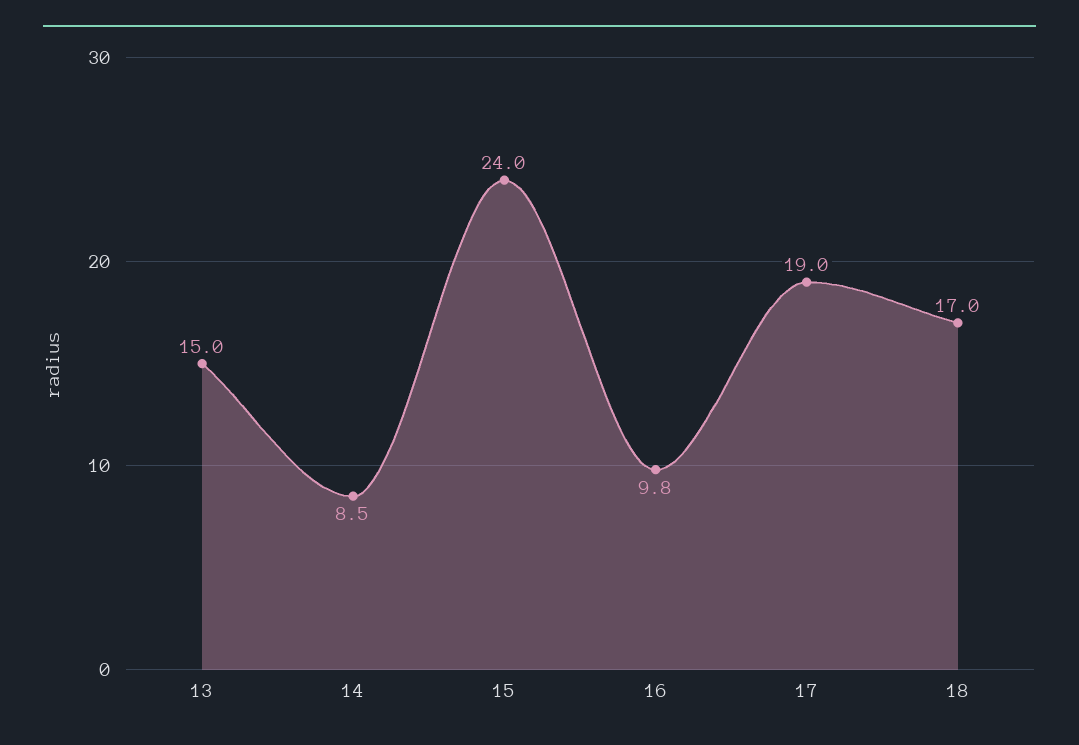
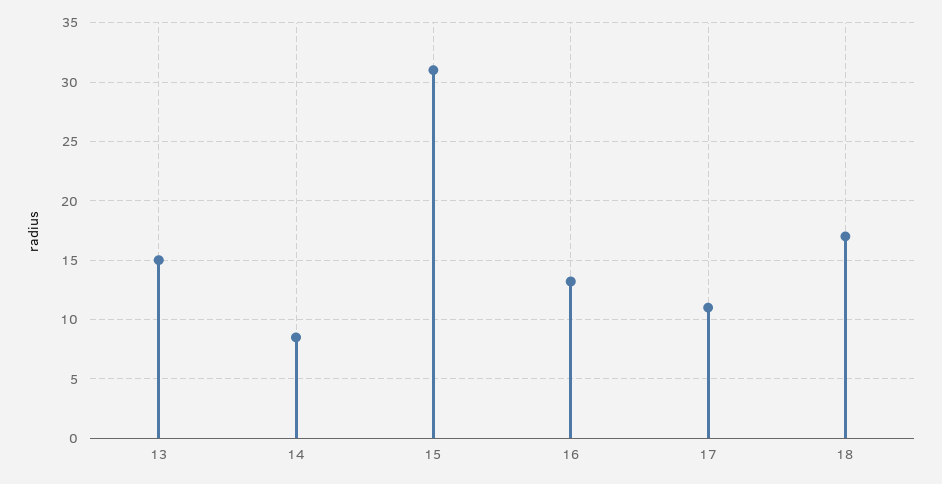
  {
    "13": 15,
    "14": 8.5,
-   "15": 24,
+   "15": 31,
-   "16": 9.8,
+   "16": 13,
-   "17": 19,
+   "17": 11,
    "18": 17
  }

